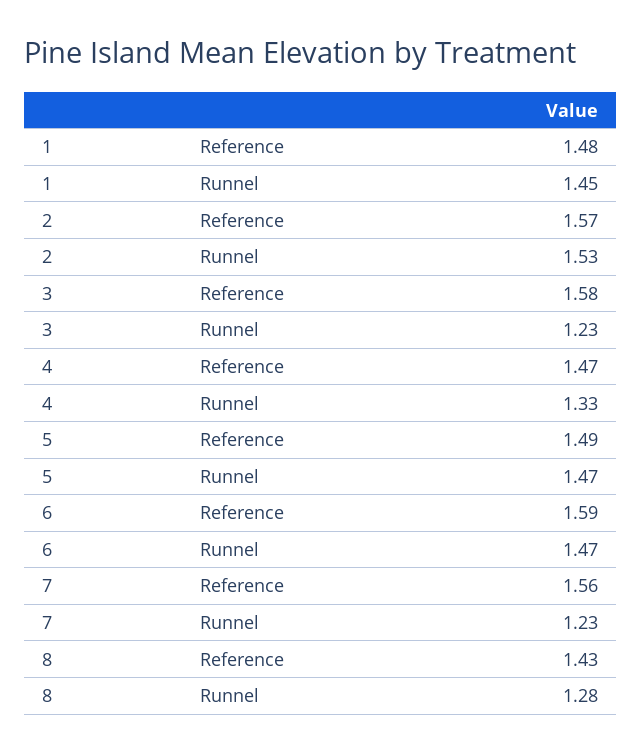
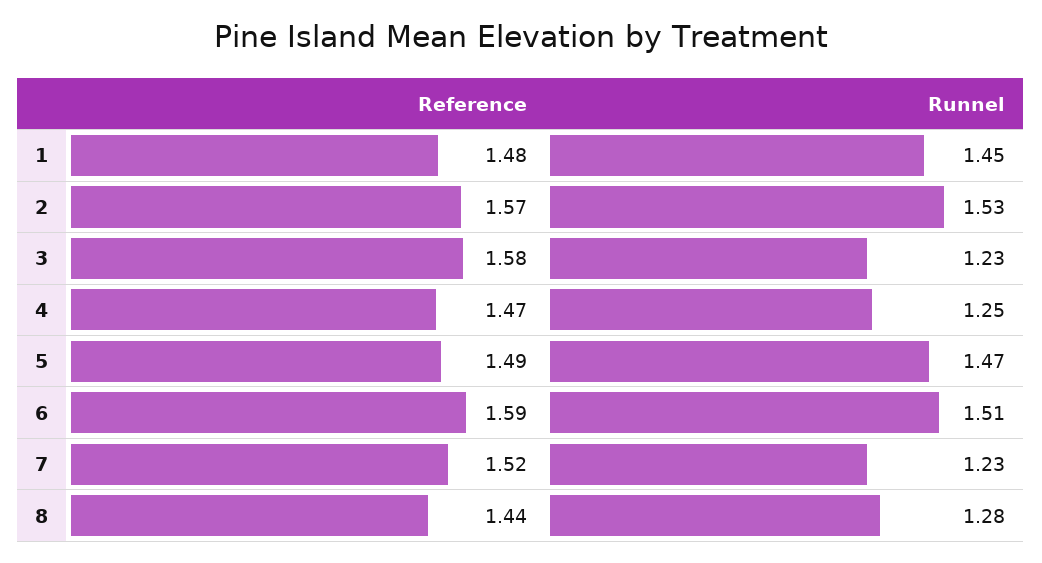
  {
    "1": {
      "Reference": 1.48,
      "Runnel": 1.45
    },
    "2": {
      "Reference": 1.57,
      "Runnel": 1.53
    },
    "3": {
      "Reference": 1.58,
      "Runnel": 1.23
    },
    "4": {
      "Reference": 1.47,
-     "Runnel": 1.33
+     "Runnel": 1.25
    },
    "5": {
      "Reference": 1.49,
      "Runnel": 1.47
    },
    "6": {
      "Reference": 1.59,
-     "Runnel": 1.47
+     "Runnel": 1.51
    },
    "7": {
-     "Reference": 1.56,
+     "Reference": 1.52,
      "Runnel": 1.23
    },
    "8": {
-     "Reference": 1.43,
+     "Reference": 1.44,
      "Runnel": 1.28
    }
  }

